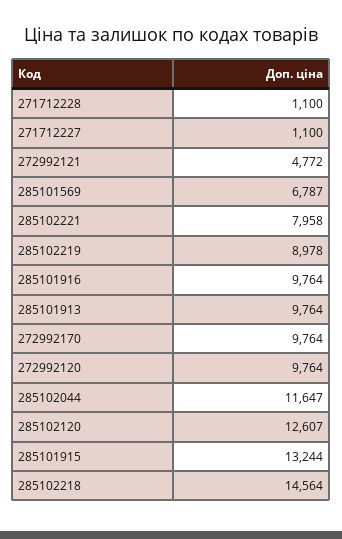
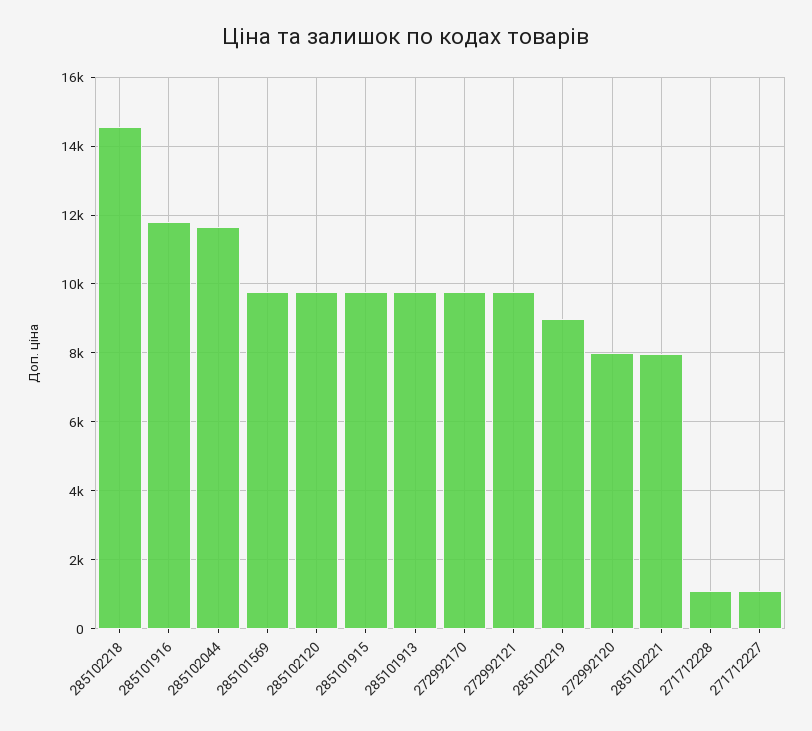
  {
    "271712228": 1100,
    "271712227": 1100,
-   "272992121": 4772,
+   "272992121": 9800,
-   "285101569": 6787,
+   "285101569": 9800,
    "285102221": 7958,
    "285102219": 8978,
-   "285101916": 9764,
+   "285101916": 11800,
    "285101913": 9764,
    "272992170": 9764,
-   "272992120": 9764,
+   "272992120": 8000,
    "285102044": 11647,
-   "285102120": 12607,
+   "285102120": 9800,
-   "285101915": 13244,
+   "285101915": 9800,
    "285102218": 14564
  }

